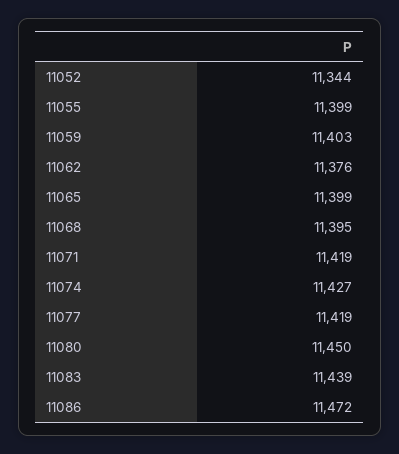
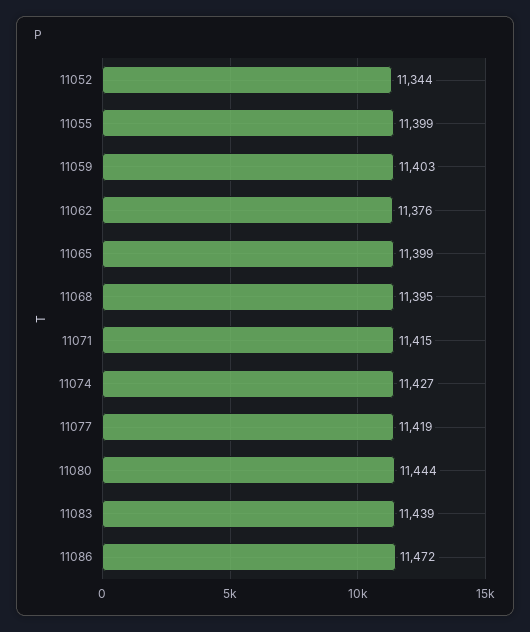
  {
    "11052": 11344,
    "11055": 11399,
    "11059": 11403,
    "11062": 11376,
    "11065": 11399,
    "11068": 11395,
-   "11071": 11419,
+   "11071": 11415,
    "11074": 11427,
    "11077": 11419,
-   "11080": 11450,
+   "11080": 11444,
    "11083": 11439,
    "11086": 11472
  }

